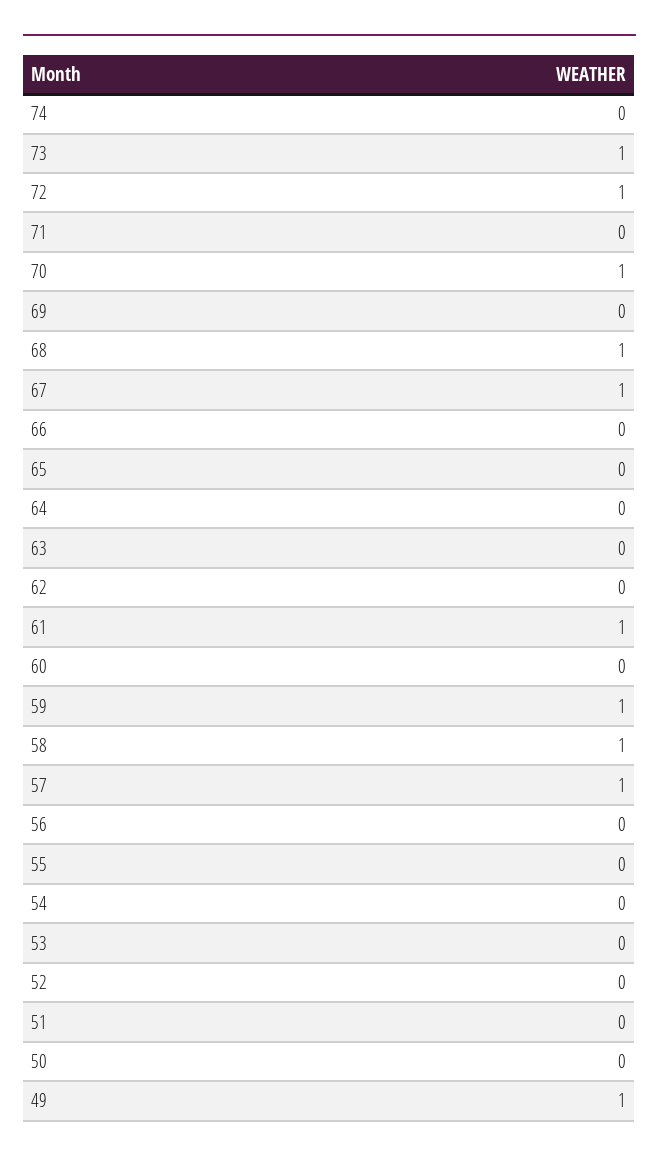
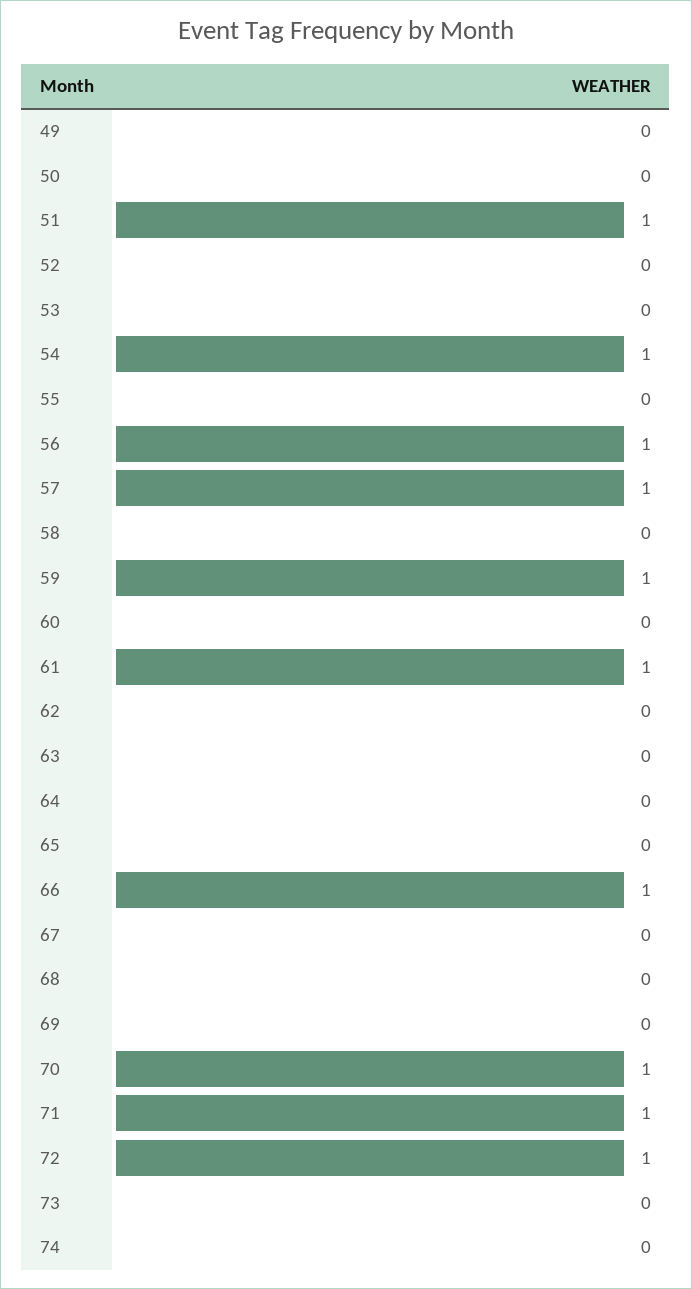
  {
    "74": 0,
-   "73": 1,
+   "73": 0,
    "72": 1,
-   "71": 0,
+   "71": 1,
    "70": 1,
    "69": 0,
-   "68": 1,
+   "68": 0,
-   "67": 1,
+   "67": 0,
-   "66": 0,
+   "66": 1,
    "65": 0,
    "64": 0,
    "63": 0,
    "62": 0,
    "61": 1,
    "60": 0,
    "59": 1,
-   "58": 1,
+   "58": 0,
    "57": 1,
-   "56": 0,
+   "56": 1,
    "55": 0,
-   "54": 0,
+   "54": 1,
    "53": 0,
    "52": 0,
-   "51": 0,
+   "51": 1,
    "50": 0,
-   "49": 1
+   "49": 0
  }

